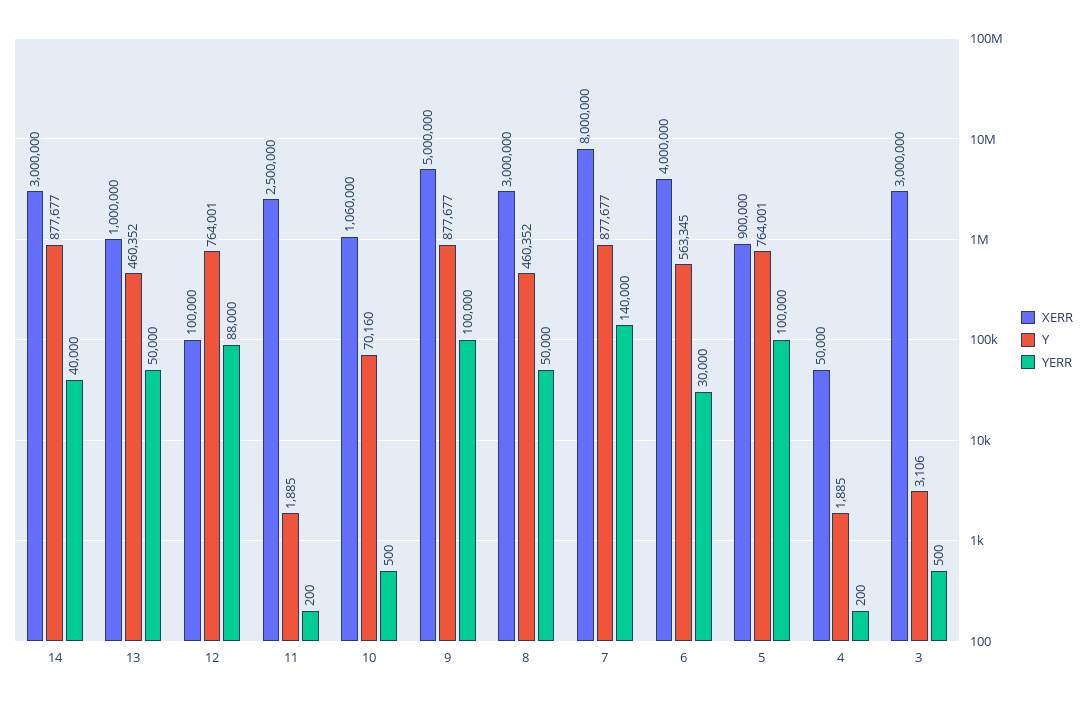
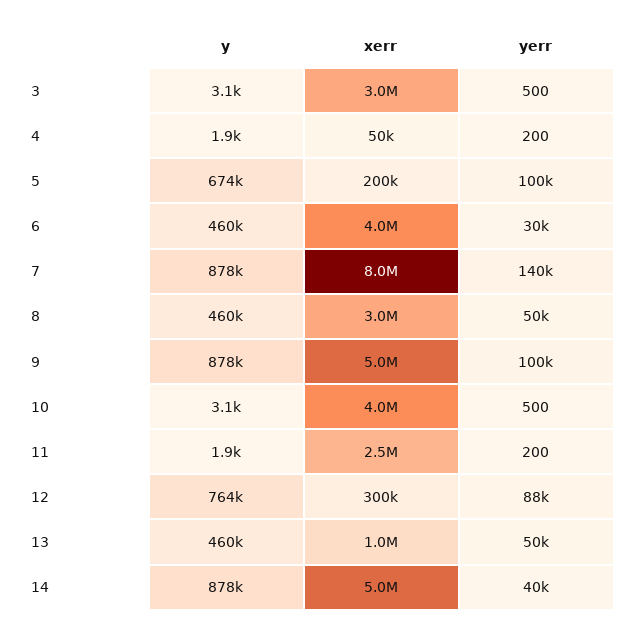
  {
    "XERR": {
-     "14": 3000000,
+     "14": 5000000,
      "13": 1000000,
-     "12": 100000,
+     "12": 300000,
      "11": 2500000,
-     "10": 1060000,
+     "10": 4000000,
      "9": 5000000,
      "8": 3000000,
      "7": 8000000,
      "6": 4000000,
-     "5": 900000,
+     "5": 200000,
      "4": 50000,
      "3": 3000000
    },
    "Y": {
      "14": 877677,
      "13": 460352,
      "12": 764001,
      "11": 1885,
-     "10": 70160,
+     "10": 3100,
      "9": 877677,
      "8": 460352,
      "7": 877677,
-     "6": 563345,
+     "6": 460000,
-     "5": 764001,
+     "5": 674000,
      "4": 1885,
      "3": 3106
    },
    "YERR": {
      "14": 40000,
      "13": 50000,
      "12": 88000,
      "11": 200,
      "10": 500,
      "9": 100000,
      "8": 50000,
      "7": 140000,
      "6": 30000,
      "5": 100000,
      "4": 200,
      "3": 500
    }
  }

